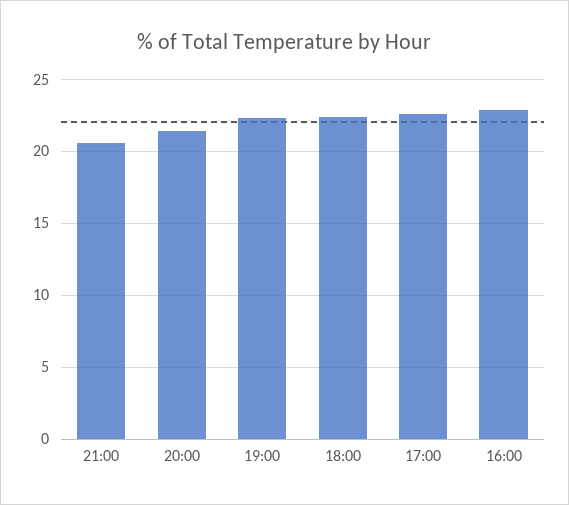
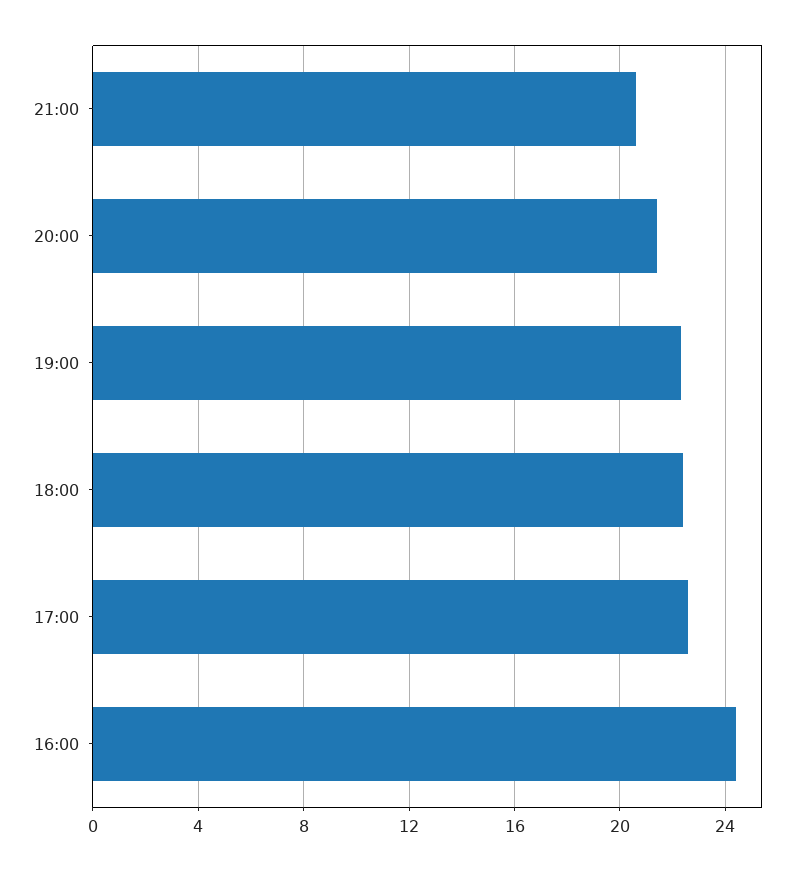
  {
    "21:00": 20.5,
    "20:00": 21.5,
    "19:00": 22.5,
    "18:00": 22.5,
    "17:00": 22.5,
-   "16:00": 23
+   "16:00": 24.5
  }

